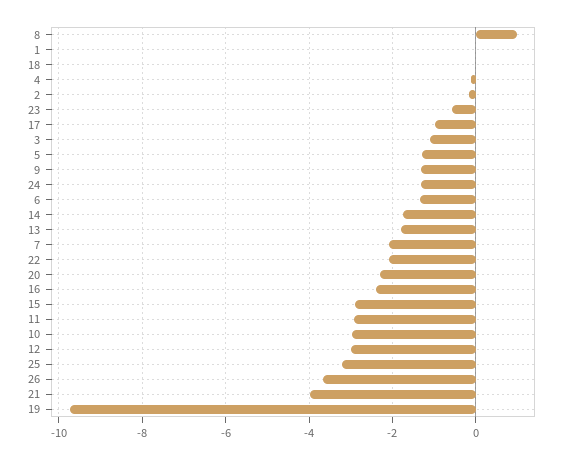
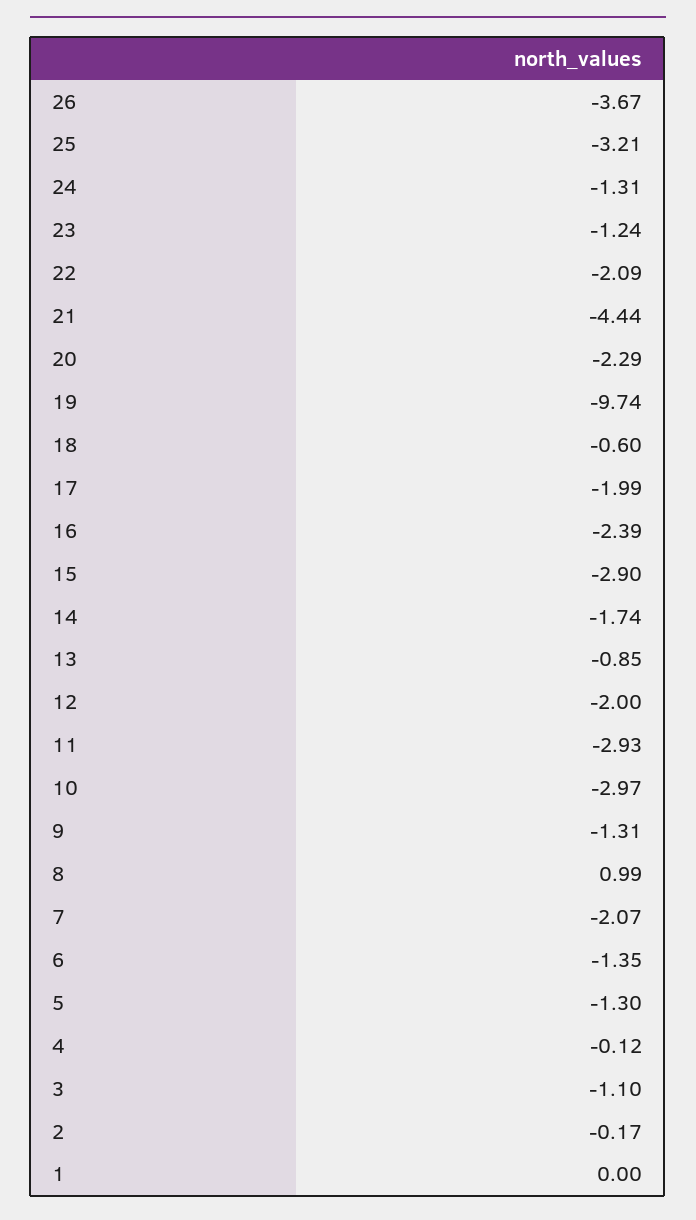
  {
    "8": 0.99,
    "1": 0,
-   "18": 0,
+   "18": -0.6,
    "4": -0.12,
    "2": -0.17,
-   "23": -0.6,
+   "23": -1.24,
-   "17": -1,
+   "17": -1.99,
    "3": -1.1,
    "5": -1.3,
    "9": -1.31,
    "24": -1.31,
    "6": -1.35,
    "14": -1.74,
-   "13": -1.8,
+   "13": -0.85,
    "7": -2.07,
    "22": -2.09,
    "20": -2.29,
    "16": -2.39,
    "15": -2.9,
    "11": -2.93,
    "10": -2.97,
-   "12": -3,
+   "12": -2,
    "25": -3.21,
    "26": -3.67,
-   "21": -4,
+   "21": -4.44,
    "19": -9.74
  }

